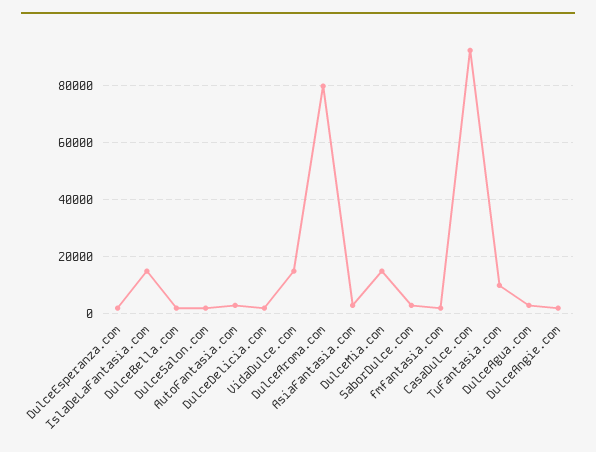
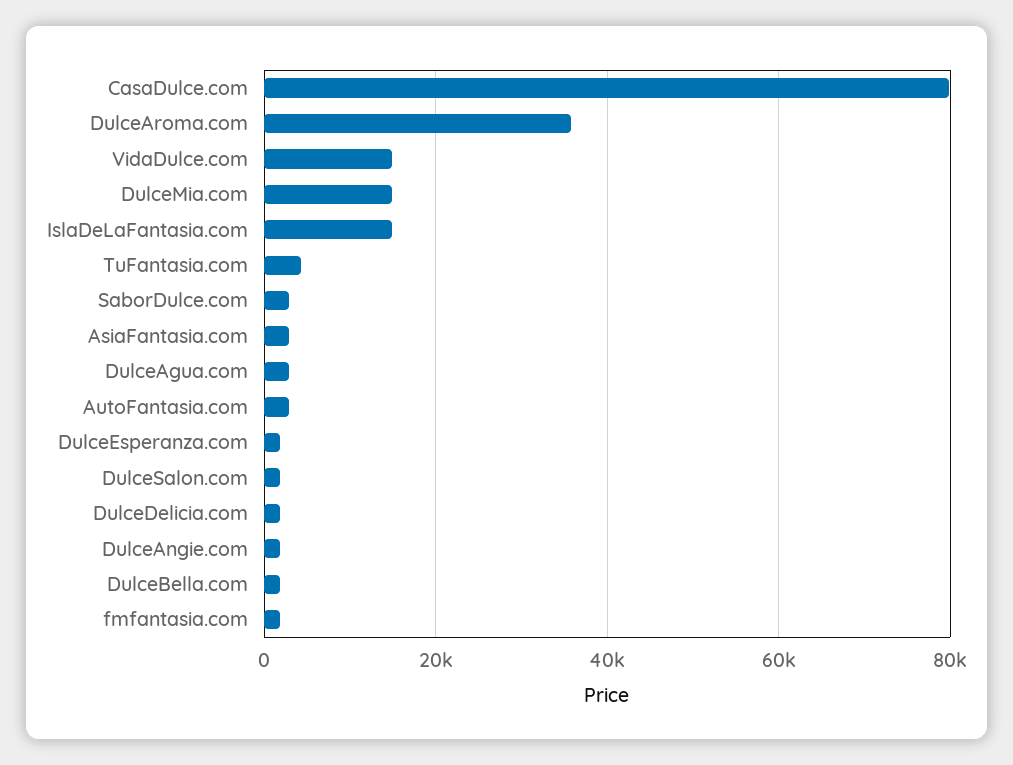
  {
    "DulceEsperanza.com": 2000,
    "IslaDeLaFantasia.com": 14000,
    "DulceBella.com": 2000,
    "DulceSalon.com": 2000,
    "AutoFantasia.com": 2000,
    "DulceDelicia.com": 2000,
    "VidaDulce.com": 14000,
-   "DulceAroma.com": 80000,
+   "DulceAroma.com": 36000,
    "AsiaFantasia.com": 2000,
    "DulceMia.com": 14000,
    "SaborDulce.com": 2000,
    "fmfantasia.com": 2000,
-   "CasaDulce.com": 92500,
+   "CasaDulce.com": 80000,
-   "TuFantasia.com": 10000,
+   "TuFantasia.com": 4000,
    "DulceAgua.com": 2000,
    "DulceAngie.com": 2000
  }

